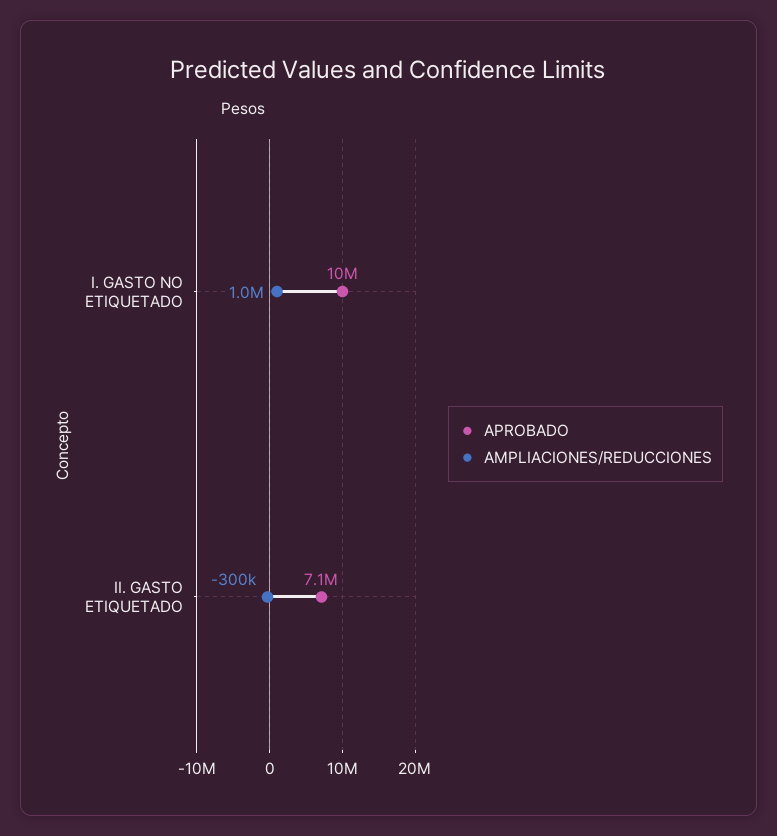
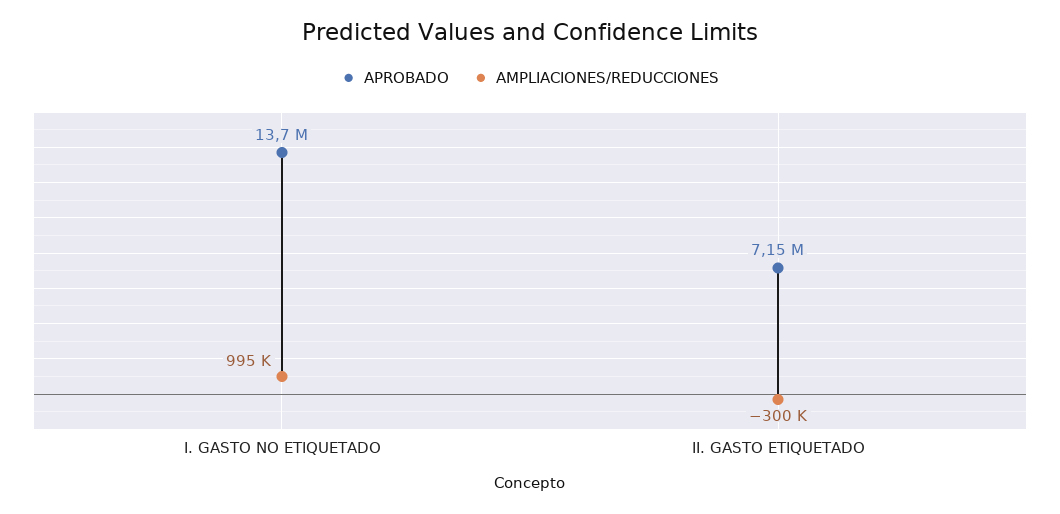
  {
    "APROBADO": {
-     "I. GASTO NO ETIQUETADO": 10000000,
+     "I. GASTO NO ETIQUETADO": 13700000,
      "II. GASTO ETIQUETADO": 7150000
    },
    "AMPLIACIONES/REDUCCIONES": {
      "I. GASTO NO ETIQUETADO": 995000,
      "II. GASTO ETIQUETADO": -300000
    }
  }

